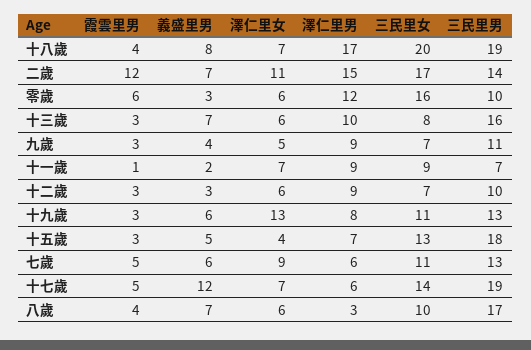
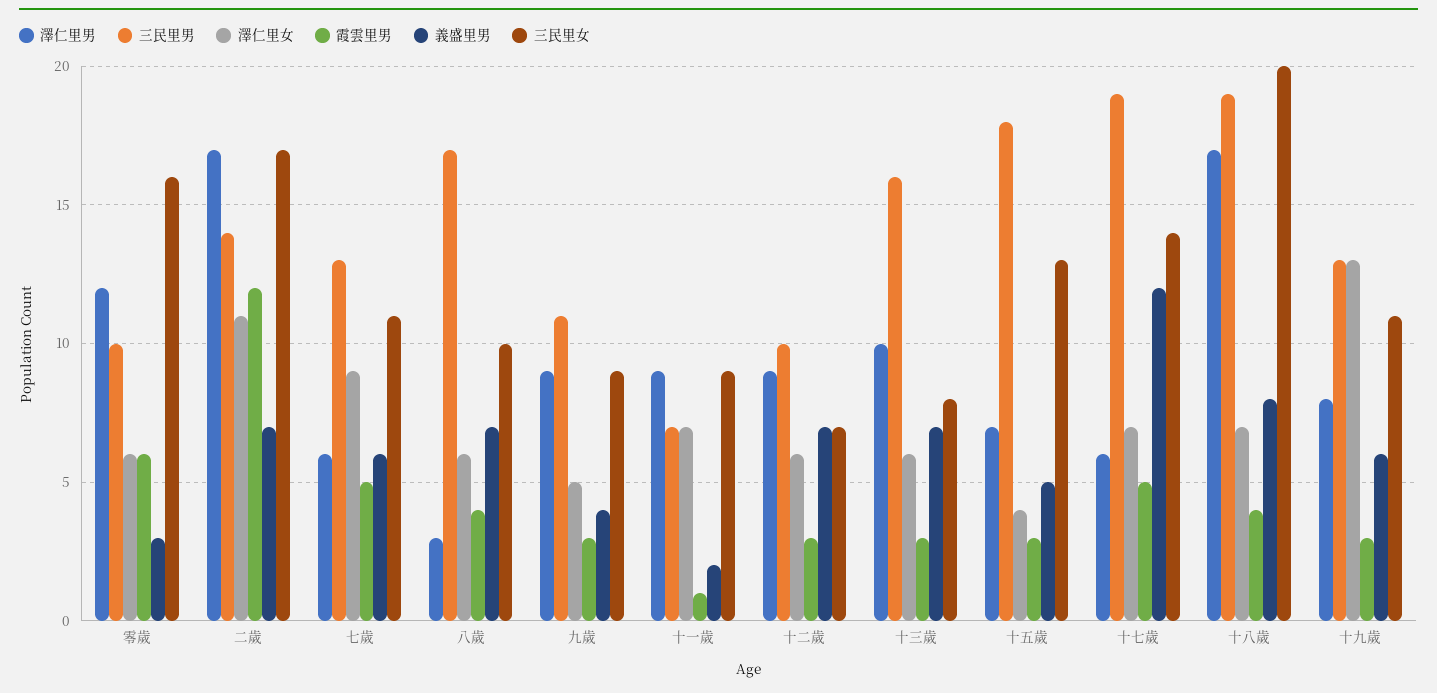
  {
    "霞雲里男": {
      "十八歲": 4,
      "二歲": 12,
      "零歲": 6,
      "十三歲": 3,
      "九歲": 3,
      "十一歲": 1,
      "十二歲": 3,
      "十九歲": 3,
      "十五歲": 3,
      "七歲": 5,
      "十七歲": 5,
      "八歲": 4
    },
    "義盛里男": {
      "十八歲": 8,
      "二歲": 7,
      "零歲": 3,
      "十三歲": 7,
      "九歲": 4,
      "十一歲": 2,
-     "十二歲": 3,
+     "十二歲": 7,
      "十九歲": 6,
      "十五歲": 5,
      "七歲": 6,
      "十七歲": 12,
      "八歲": 7
    },
    "澤仁里女": {
      "十八歲": 7,
      "二歲": 11,
      "零歲": 6,
      "十三歲": 6,
      "九歲": 5,
      "十一歲": 7,
      "十二歲": 6,
      "十九歲": 13,
      "十五歲": 4,
      "七歲": 9,
      "十七歲": 7,
      "八歲": 6
    },
    "澤仁里男": {
      "十八歲": 17,
-     "二歲": 15,
+     "二歲": 17,
      "零歲": 12,
      "十三歲": 10,
      "九歲": 9,
      "十一歲": 9,
      "十二歲": 9,
      "十九歲": 8,
      "十五歲": 7,
      "七歲": 6,
      "十七歲": 6,
      "八歲": 3
    },
    "三民里女": {
      "十八歲": 20,
      "二歲": 17,
      "零歲": 16,
      "十三歲": 8,
-     "九歲": 7,
+     "九歲": 9,
      "十一歲": 9,
      "十二歲": 7,
      "十九歲": 11,
      "十五歲": 13,
      "七歲": 11,
      "十七歲": 14,
      "八歲": 10
    },
    "三民里男": {
      "十八歲": 19,
      "二歲": 14,
      "零歲": 10,
      "十三歲": 16,
      "九歲": 11,
      "十一歲": 7,
      "十二歲": 10,
      "十九歲": 13,
      "十五歲": 18,
      "七歲": 13,
      "十七歲": 19,
      "八歲": 17
    }
  }

